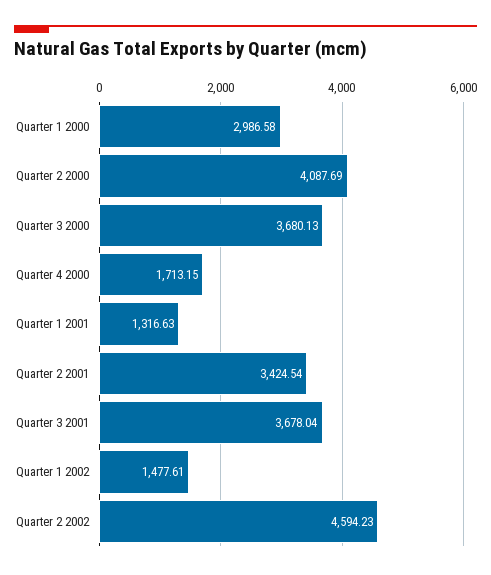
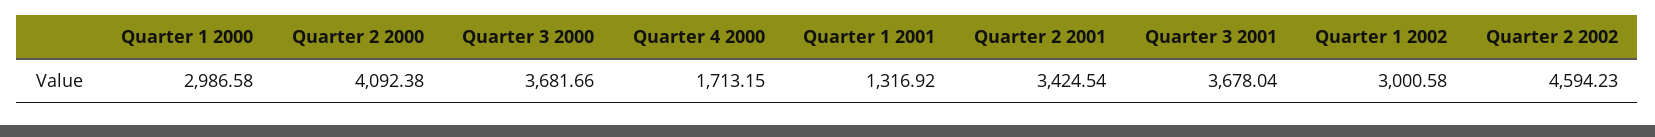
  {
    "Quarter 1 2000": 2986.58,
-   "Quarter 2 2000": 4087.69,
+   "Quarter 2 2000": 4092.38,
-   "Quarter 3 2000": 3680.13,
+   "Quarter 3 2000": 3681.66,
    "Quarter 4 2000": 1713.15,
-   "Quarter 1 2001": 1316.63,
+   "Quarter 1 2001": 1316.92,
    "Quarter 2 2001": 3424.54,
    "Quarter 3 2001": 3678.04,
-   "Quarter 1 2002": 1477.61,
+   "Quarter 1 2002": 3000.58,
    "Quarter 2 2002": 4594.23
  }

